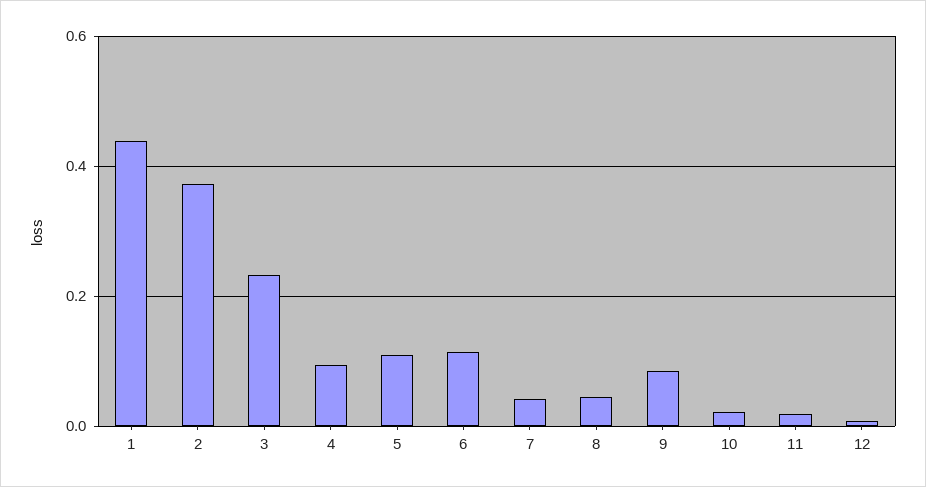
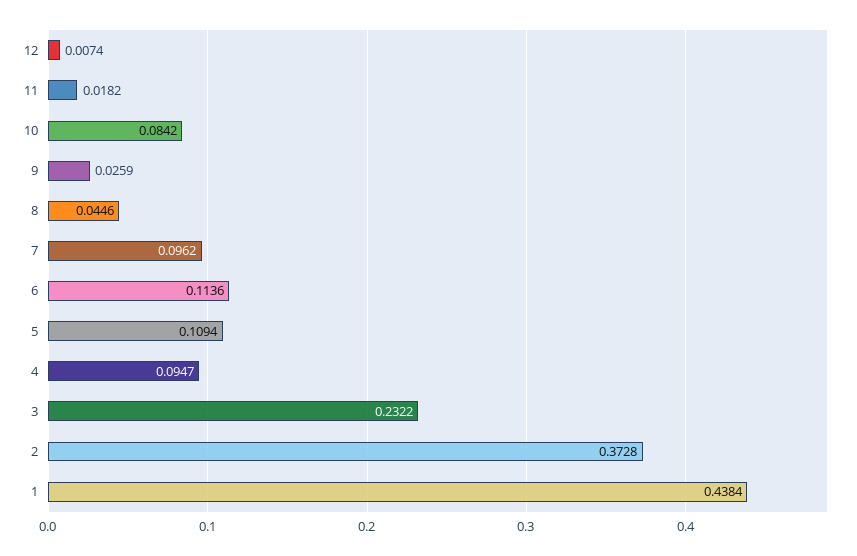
  {
    "1": 0.4384,
    "2": 0.3728,
    "3": 0.2322,
    "4": 0.0947,
    "5": 0.1094,
    "6": 0.1136,
-   "7": 0.04,
+   "7": 0.0962,
    "8": 0.0446,
-   "9": 0.08,
+   "9": 0.0259,
-   "10": 0.02,
+   "10": 0.0842,
    "11": 0.0182,
    "12": 0.0074
  }

